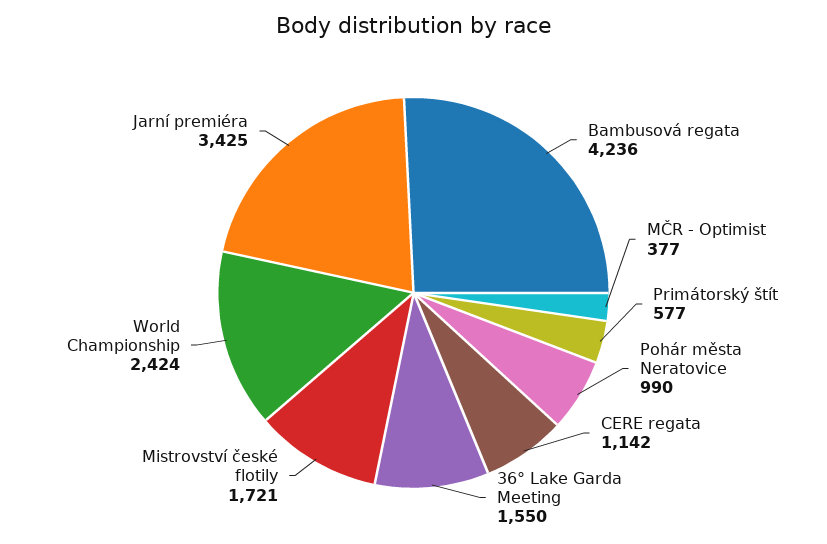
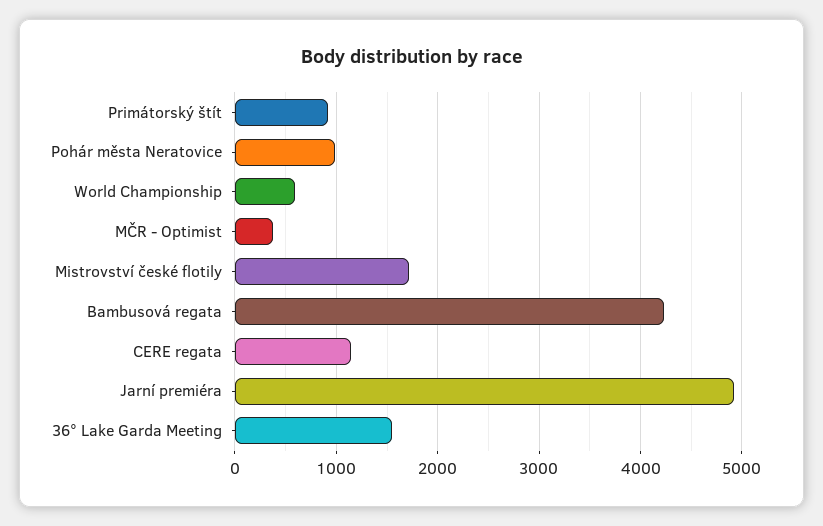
  {
    "Bambusová regata": 4236,
    "MČR - Optimist": 377,
-   "Primátorský štít": 577,
+   "Primátorský štít": 900,
    "Pohár města Neratovice": 990,
    "CERE regata": 1142,
    "36° Lake Garda Meeting": 1550,
    "Mistrovství české flotily": 1721,
-   "World Championship": 2424,
+   "World Championship": 600,
-   "Jarní premiéra": 3425
+   "Jarní premiéra": 4900
  }

